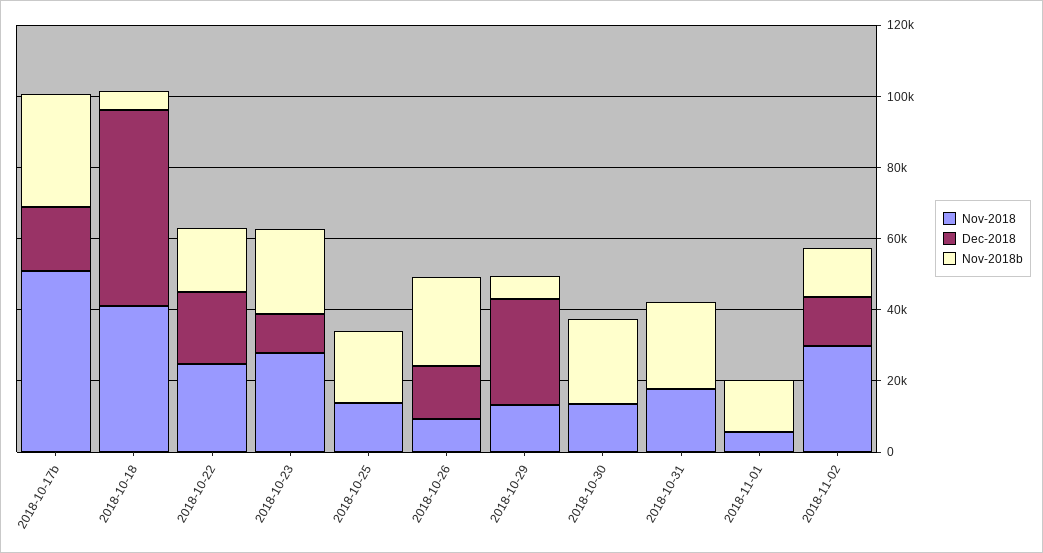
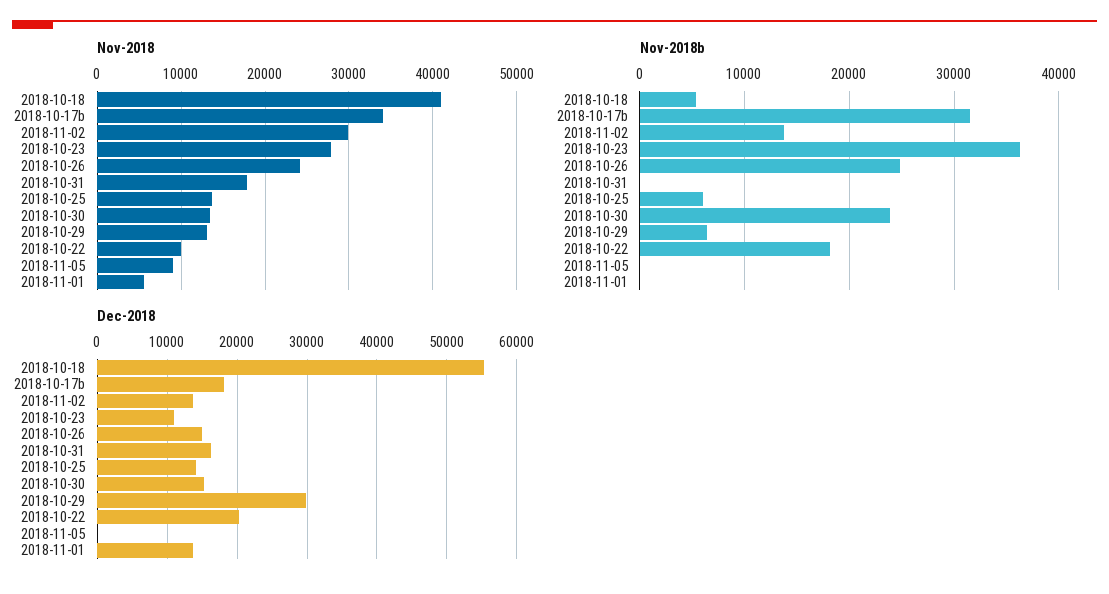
  {
    "Nov-2018": {
-     "2018-10-17b": 50000,
+     "2018-10-17b": 34000,
      "2018-10-18": 41000,
-     "2018-10-22": 25000,
+     "2018-10-22": 10000,
      "2018-10-23": 28000,
      "2018-10-25": 14000,
-     "2018-10-26": 10000,
+     "2018-10-26": 24000,
      "2018-10-29": 13000,
      "2018-10-30": 13000,
      "2018-10-31": 18000,
      "2018-11-01": 6000,
-     "2018-11-02": 30000
+     "2018-11-02": 30000,
+     "2018-11-05": 9000
    },
    "Dec-2018": {
      "2018-10-17b": 18000,
      "2018-10-18": 55000,
      "2018-10-22": 20000,
      "2018-10-23": 11000,
-     "2018-10-25": 0,
+     "2018-10-25": 14000,
      "2018-10-26": 15000,
      "2018-10-29": 30000,
-     "2018-10-30": 0,
+     "2018-10-30": 15000,
-     "2018-10-31": 0,
+     "2018-10-31": 16000,
-     "2018-11-01": 0,
+     "2018-11-01": 14000,
-     "2018-11-02": 14000
+     "2018-11-02": 14000,
+     "2018-11-05": 0
    },
    "Nov-2018b": {
      "2018-10-17b": 32000,
      "2018-10-18": 5000,
      "2018-10-22": 18000,
-     "2018-10-23": 25000,
+     "2018-10-23": 36000,
-     "2018-10-25": 20000,
+     "2018-10-25": 6000,
      "2018-10-26": 25000,
      "2018-10-29": 6000,
      "2018-10-30": 24000,
-     "2018-10-31": 25000,
+     "2018-10-31": 0,
-     "2018-11-01": 15000,
+     "2018-11-01": 0,
-     "2018-11-02": 14000
+     "2018-11-02": 14000,
+     "2018-11-05": 0
    }
  }

